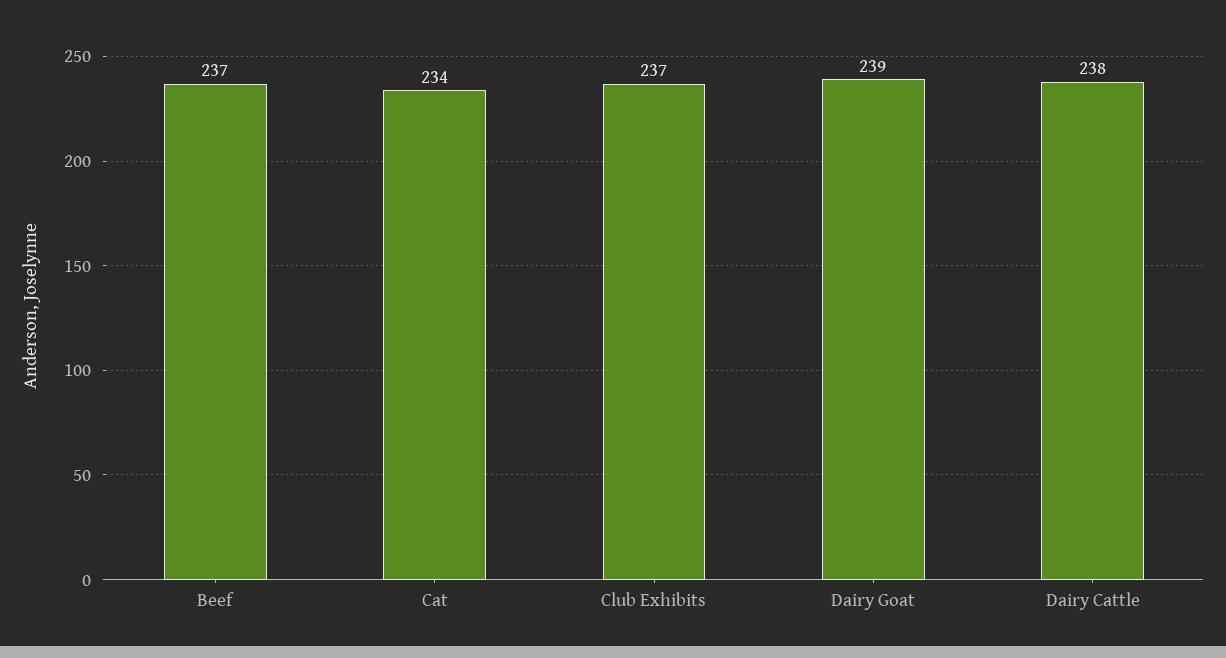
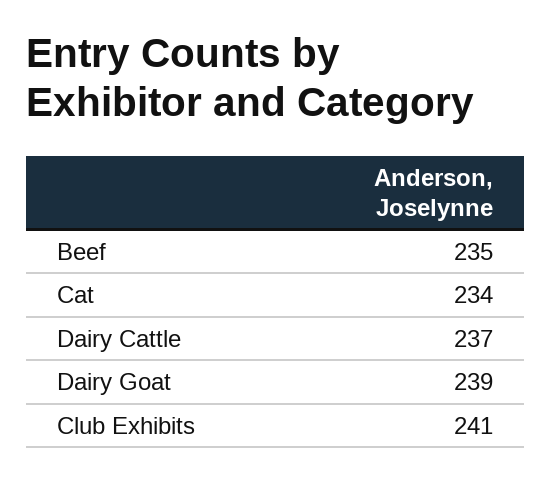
  {
-   "Beef": 237,
+   "Beef": 235,
    "Cat": 234,
-   "Club Exhibits": 237,
+   "Club Exhibits": 241,
    "Dairy Goat": 239,
-   "Dairy Cattle": 238
+   "Dairy Cattle": 237
  }

